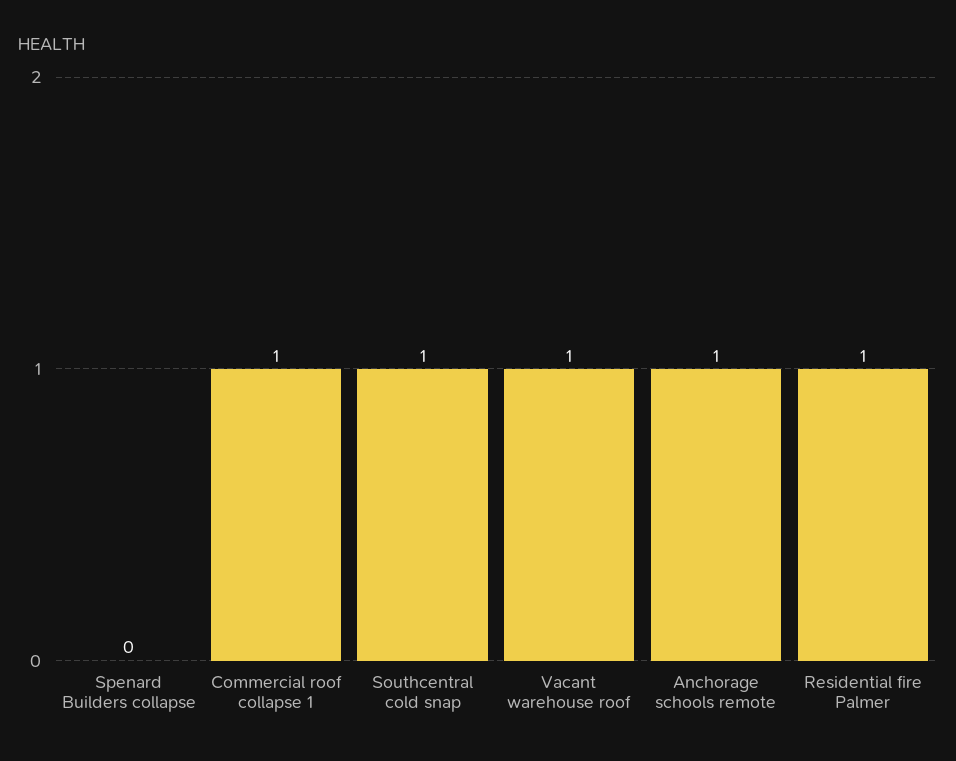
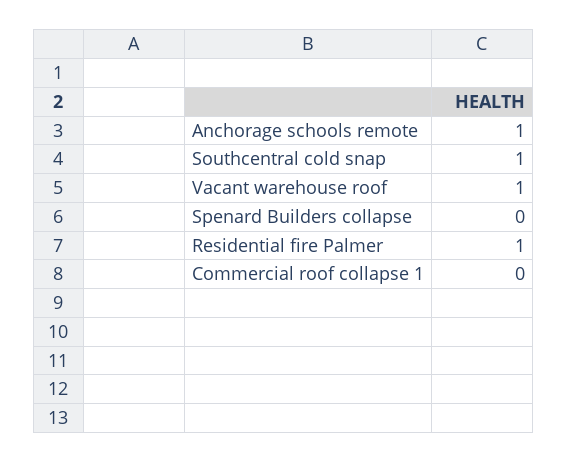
  {
    "Spenard Builders collapse": 0,
-   "Commercial roof collapse 1": 1,
+   "Commercial roof collapse 1": 0,
    "Southcentral cold snap": 1,
    "Vacant warehouse roof": 1,
    "Anchorage schools remote": 1,
    "Residential fire Palmer": 1
  }

